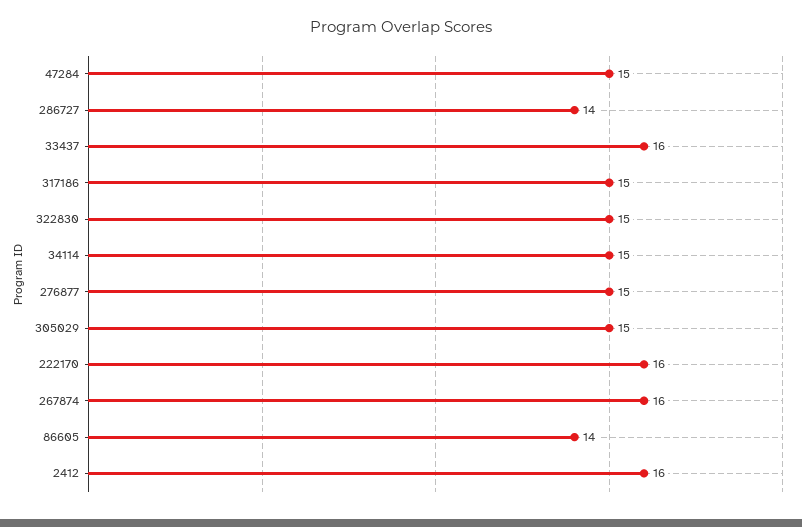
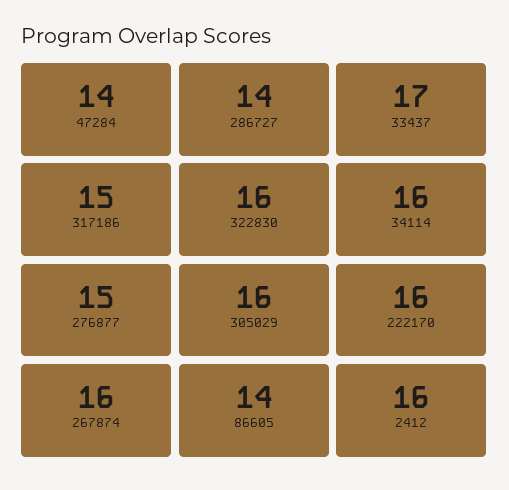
  {
-   "47284": 15,
+   "47284": 14,
    "286727": 14,
-   "33437": 16,
+   "33437": 17,
    "317186": 15,
-   "322830": 15,
+   "322830": 16,
-   "34114": 15,
+   "34114": 16,
    "276877": 15,
-   "305029": 15,
+   "305029": 16,
    "222170": 16,
    "267874": 16,
    "86605": 14,
    "2412": 16
  }

